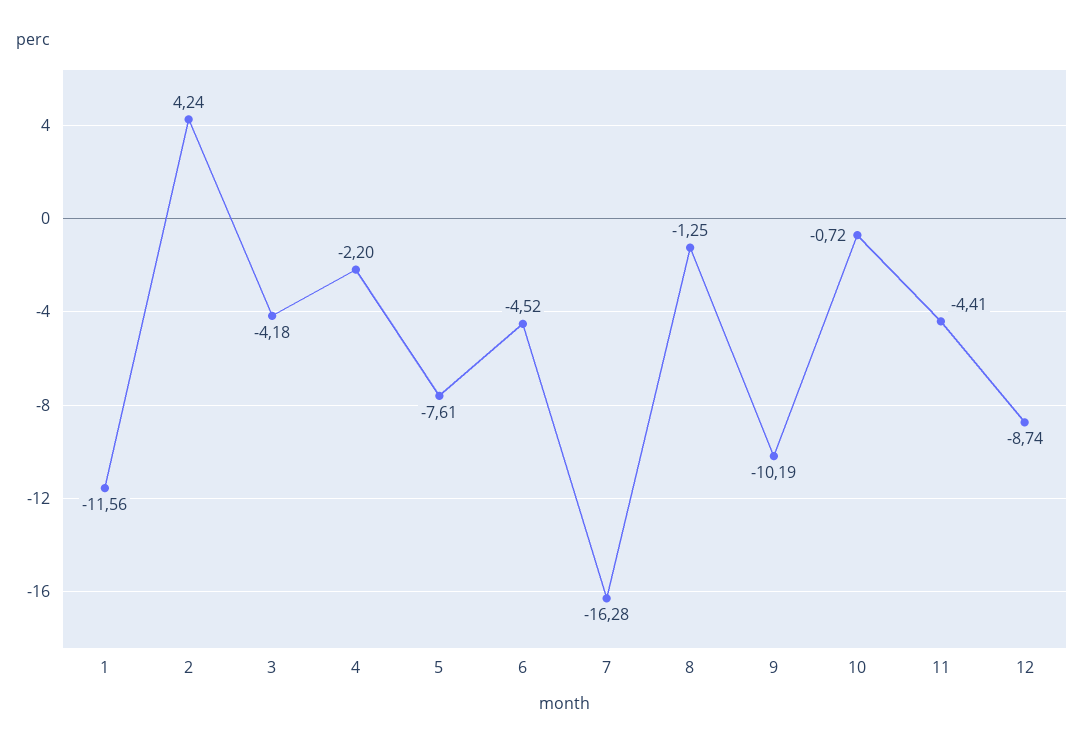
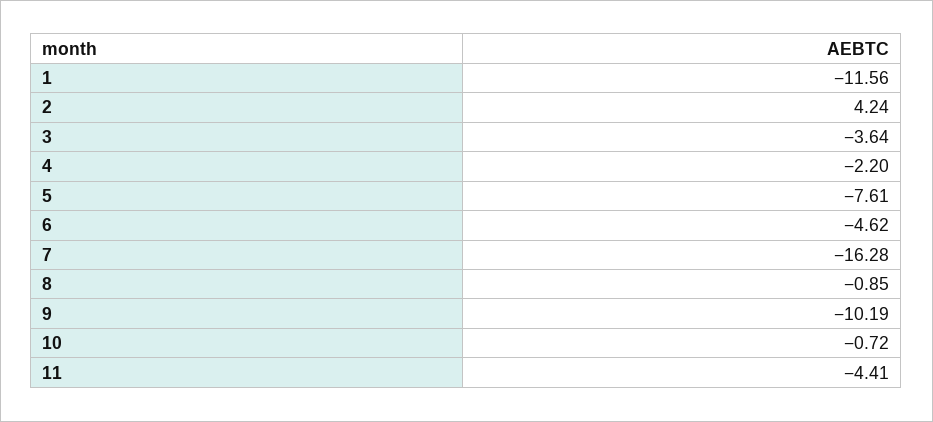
  {
    "1": -11.56,
    "2": 4.24,
-   "3": -4.18,
+   "3": -3.64,
    "4": -2.2,
    "5": -7.61,
-   "6": -4.52,
+   "6": -4.62,
    "7": -16.28,
-   "8": -1.25,
+   "8": -0.85,
    "9": -10.19,
    "10": -0.72,
-   "11": -4.41,
+   "11": -4.41
-   "12": -8.74
  }

